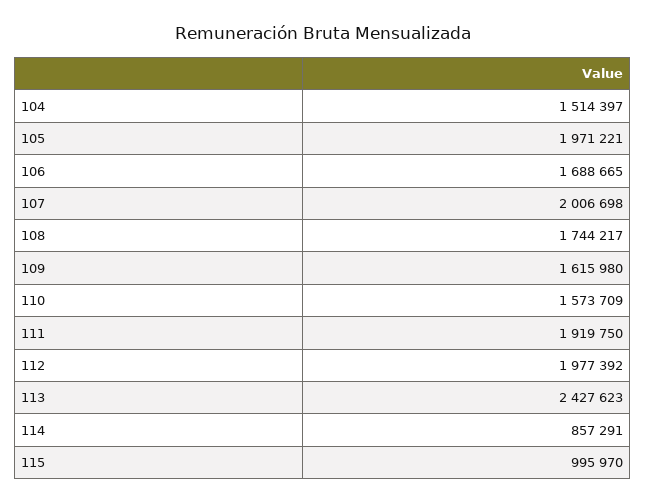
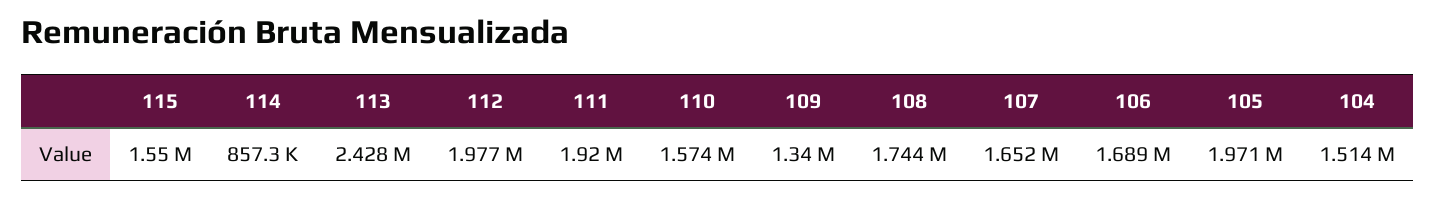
  {
    "104": 1514397,
    "105": 1971221,
    "106": 1688665,
-   "107": 2006698,
+   "107": 1652000,
    "108": 1744217,
-   "109": 1615980,
+   "109": 1340000,
    "110": 1573709,
    "111": 1919750,
    "112": 1977392,
    "113": 2427623,
    "114": 857291,
-   "115": 995970
+   "115": 1550000
  }

